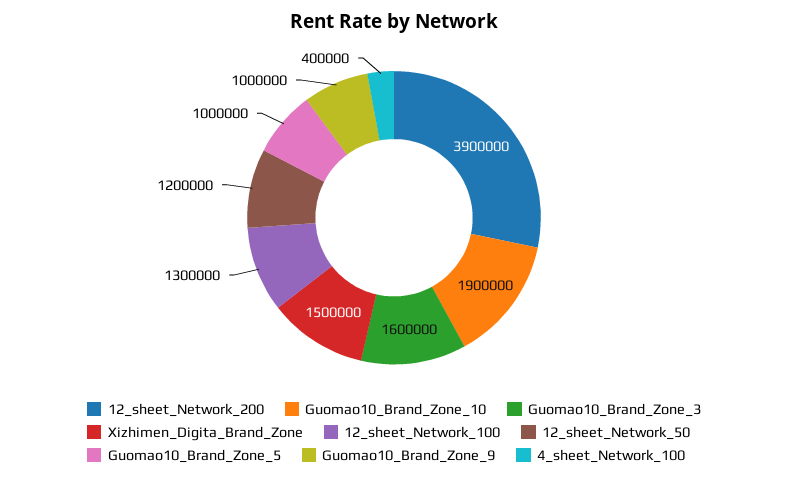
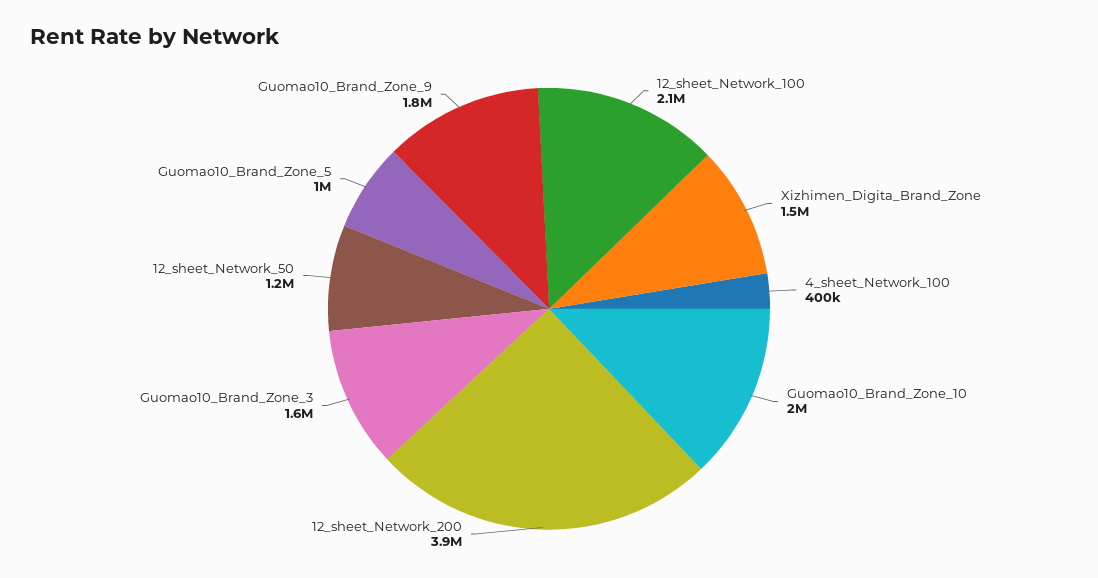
  {
    "12_sheet_Network_200": 3900000,
-   "Guomao10_Brand_Zone_10": 1900000,
+   "Guomao10_Brand_Zone_10": 2000000,
    "Guomao10_Brand_Zone_3": 1600000,
    "Xizhimen_Digita_Brand_Zone": 1500000,
-   "12_sheet_Network_100": 1300000,
+   "12_sheet_Network_100": 2100000,
    "12_sheet_Network_50": 1200000,
    "Guomao10_Brand_Zone_5": 1000000,
-   "Guomao10_Brand_Zone_9": 1000000,
+   "Guomao10_Brand_Zone_9": 1800000,
    "4_sheet_Network_100": 400000
  }

